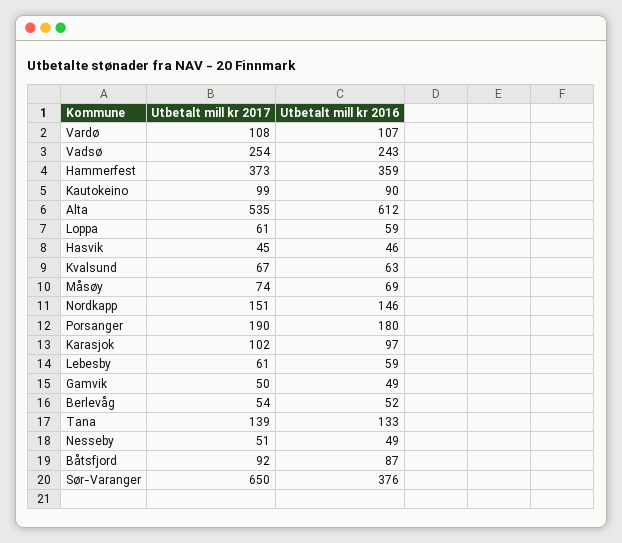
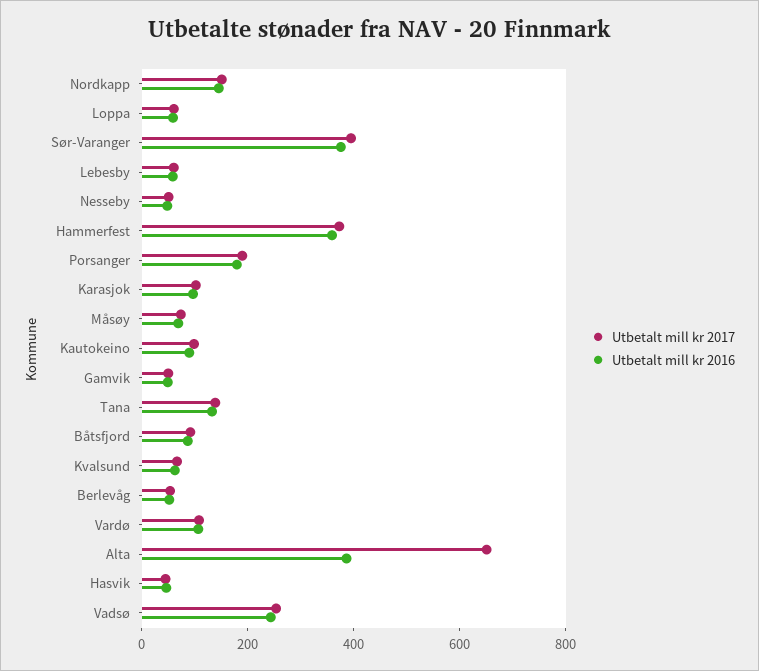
  {
    "Utbetalt mill kr 2017": {
      "Vardø": 108,
      "Vadsø": 254,
      "Hammerfest": 373,
      "Kautokeino": 99,
-     "Alta": 535,
+     "Alta": 650,
      "Loppa": 61,
      "Hasvik": 45,
      "Kvalsund": 67,
      "Måsøy": 74,
      "Nordkapp": 151,
      "Porsanger": 190,
      "Karasjok": 102,
      "Lebesby": 61,
      "Gamvik": 50,
      "Berlevåg": 54,
      "Tana": 139,
      "Nesseby": 51,
      "Båtsfjord": 92,
-     "Sør-Varanger": 650
+     "Sør-Varanger": 400
    },
    "Utbetalt mill kr 2016": {
      "Vardø": 107,
      "Vadsø": 243,
      "Hammerfest": 359,
      "Kautokeino": 90,
-     "Alta": 612,
+     "Alta": 400,
      "Loppa": 59,
      "Hasvik": 46,
      "Kvalsund": 63,
      "Måsøy": 69,
      "Nordkapp": 146,
      "Porsanger": 180,
      "Karasjok": 97,
      "Lebesby": 59,
      "Gamvik": 49,
      "Berlevåg": 52,
      "Tana": 133,
      "Nesseby": 49,
      "Båtsfjord": 87,
      "Sør-Varanger": 376
    }
  }

